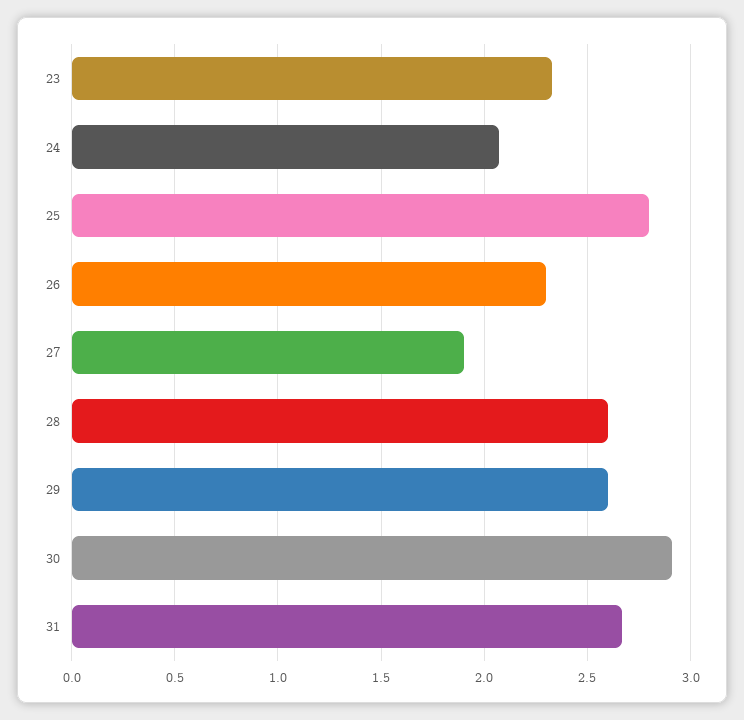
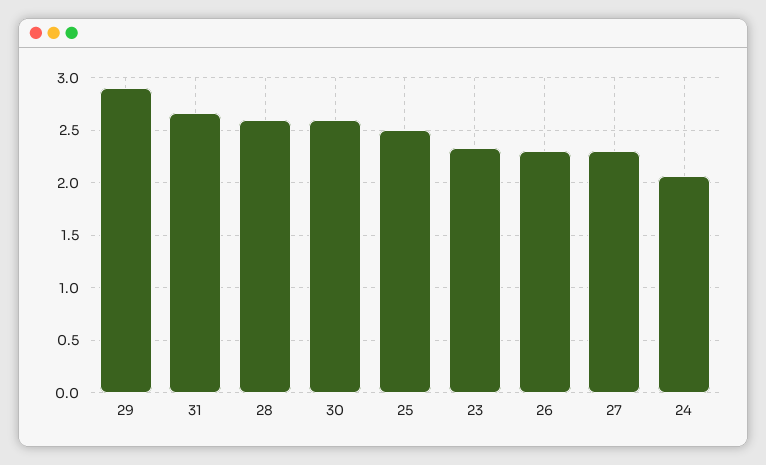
  {
    "23": 2.35,
    "24": 2.05,
-   "25": 2.8,
+   "25": 2.5,
    "26": 2.3,
-   "27": 1.9,
+   "27": 2.3,
    "28": 2.6,
-   "29": 2.6,
+   "29": 2.9,
-   "30": 2.9,
+   "30": 2.6,
    "31": 2.65
  }

